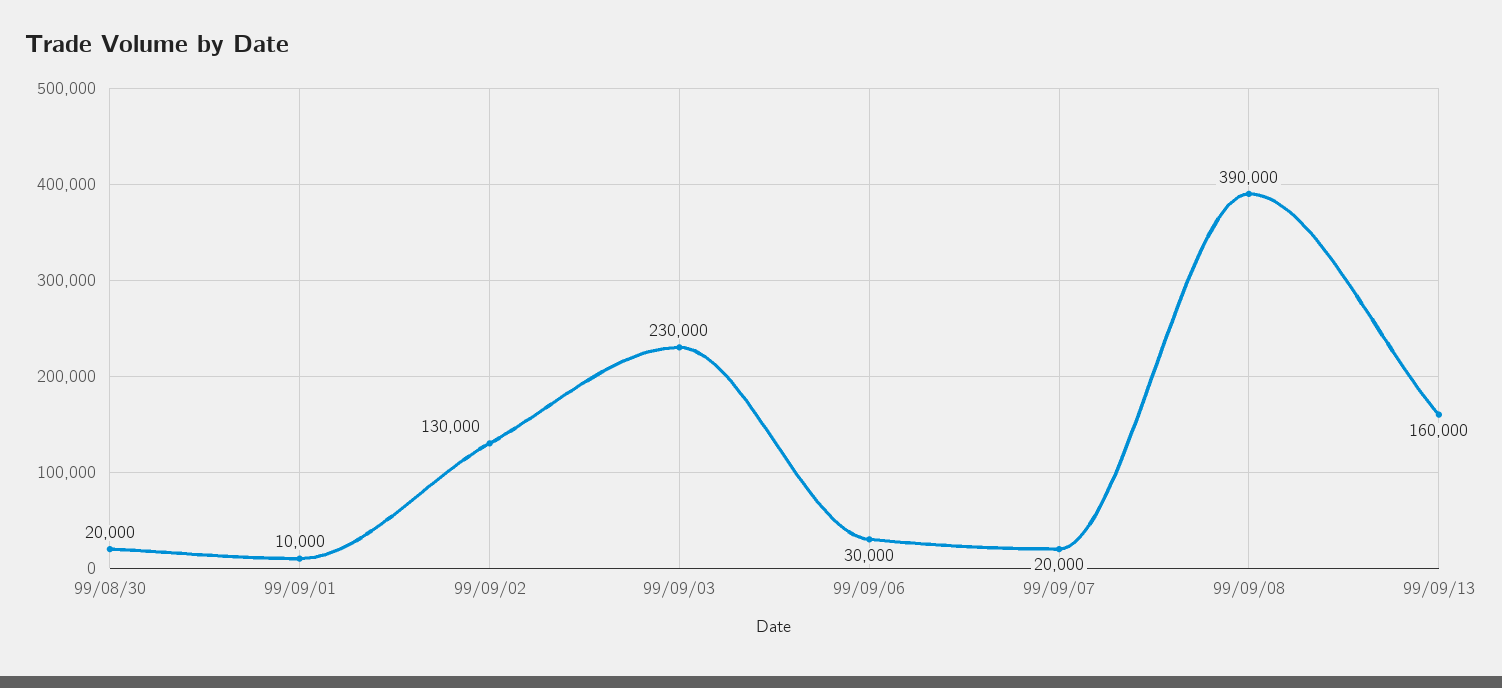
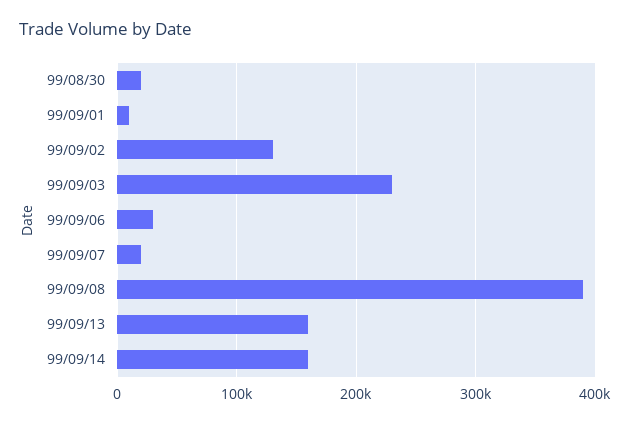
  {
    "99/08/30": 20000,
    "99/09/01": 10000,
    "99/09/02": 130000,
    "99/09/03": 230000,
    "99/09/06": 30000,
    "99/09/07": 20000,
    "99/09/08": 390000,
-   "99/09/13": 160000
+   "99/09/13": 160000,
+   "99/09/14": 160000
  }

